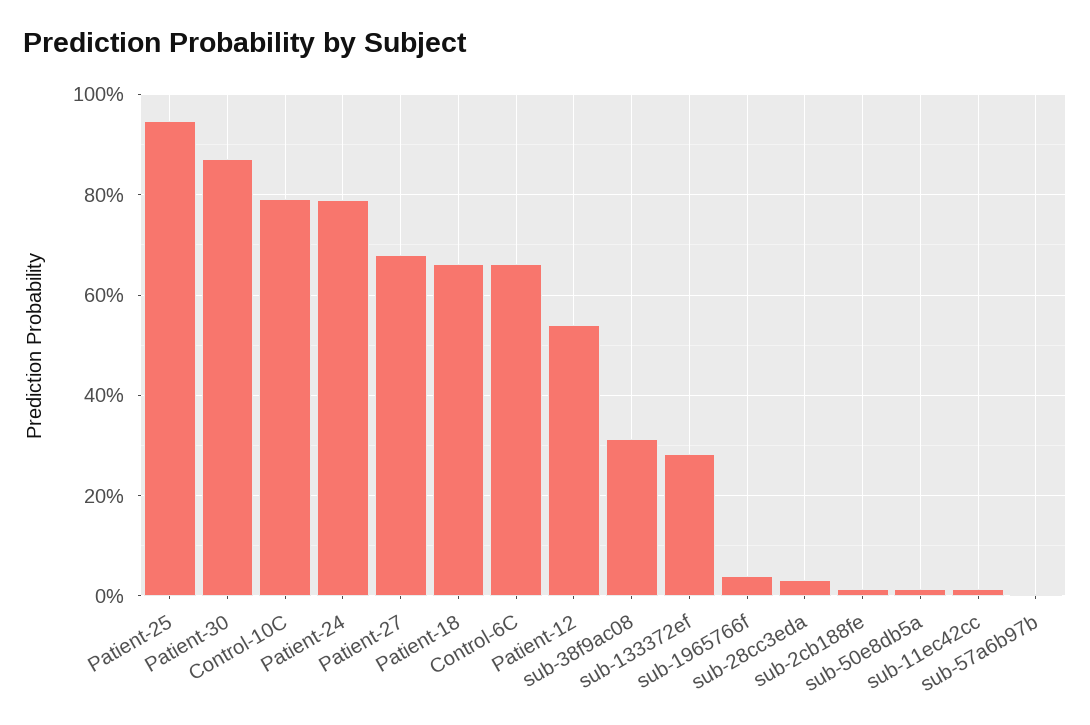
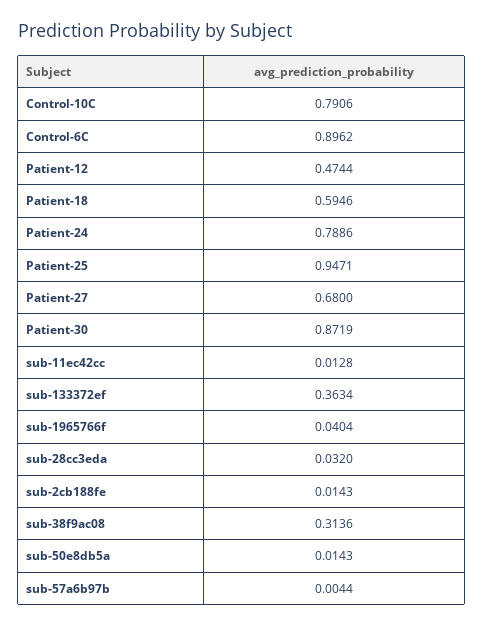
  {
    "Patient-25": 0.9471,
    "Patient-30": 0.8719,
    "Control-10C": 0.7906,
    "Patient-24": 0.7886,
    "Patient-27": 0.68,
-   "Patient-18": 0.66,
+   "Patient-18": 0.5946,
-   "Control-6C": 0.66,
+   "Control-6C": 0.8962,
-   "Patient-12": 0.54,
+   "Patient-12": 0.4744,
    "sub-38f9ac08": 0.3136,
-   "sub-133372ef": 0.28,
+   "sub-133372ef": 0.3634,
    "sub-1965766f": 0.0404,
    "sub-28cc3eda": 0.032,
    "sub-2cb188fe": 0.0143,
    "sub-50e8db5a": 0.0143,
    "sub-11ec42cc": 0.0128,
    "sub-57a6b97b": 0.0044
  }

